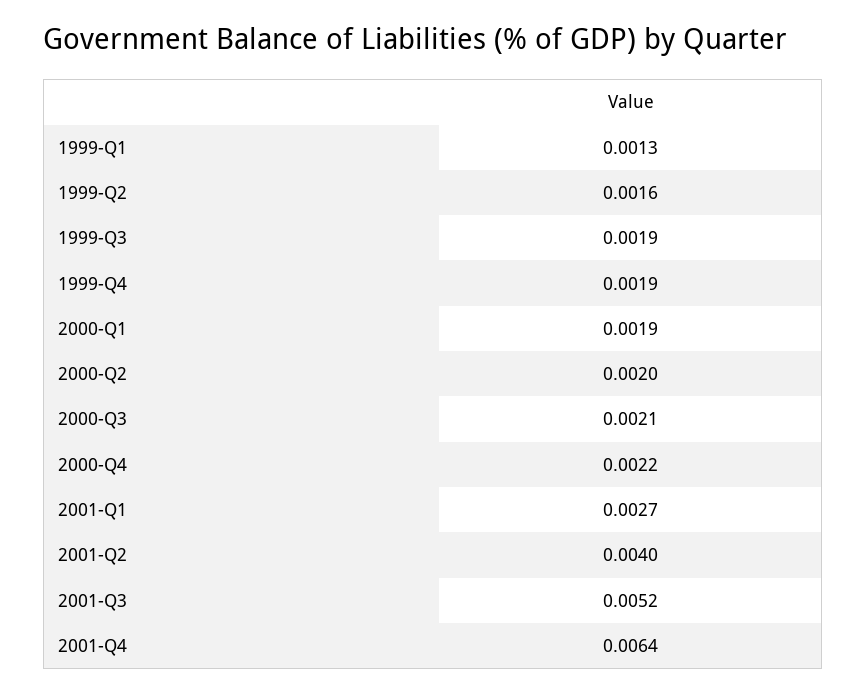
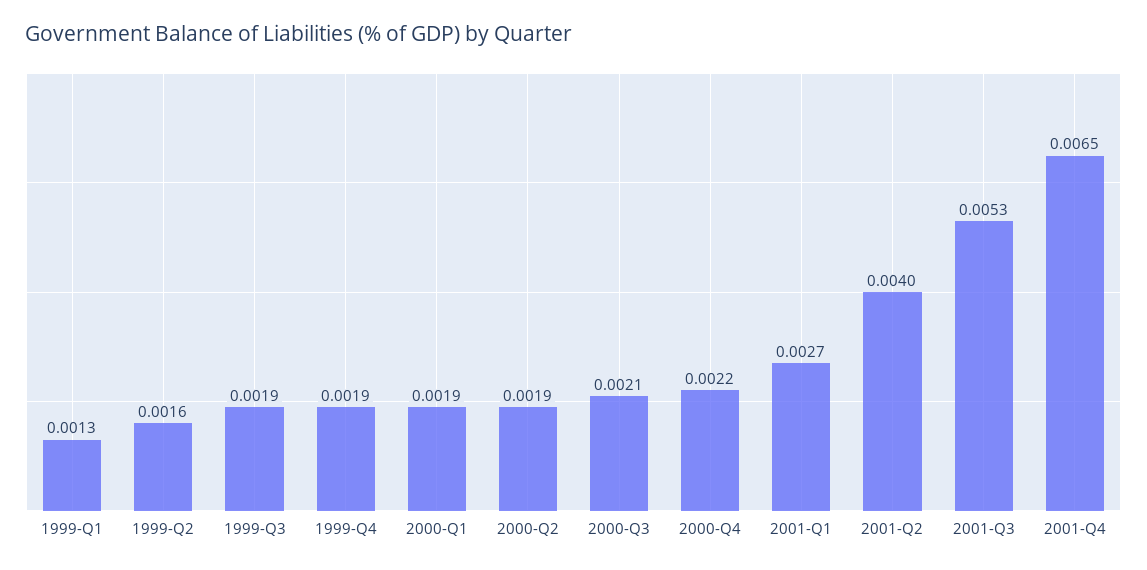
  {
    "1999-Q1": 0.0013,
    "1999-Q2": 0.0016,
    "1999-Q3": 0.0019,
    "1999-Q4": 0.0019,
    "2000-Q1": 0.0019,
-   "2000-Q2": 0.002,
+   "2000-Q2": 0.0019,
    "2000-Q3": 0.0021,
    "2000-Q4": 0.0022,
    "2001-Q1": 0.0027,
    "2001-Q2": 0.004,
-   "2001-Q3": 0.0052,
+   "2001-Q3": 0.0053,
-   "2001-Q4": 0.0064
+   "2001-Q4": 0.0065
  }

